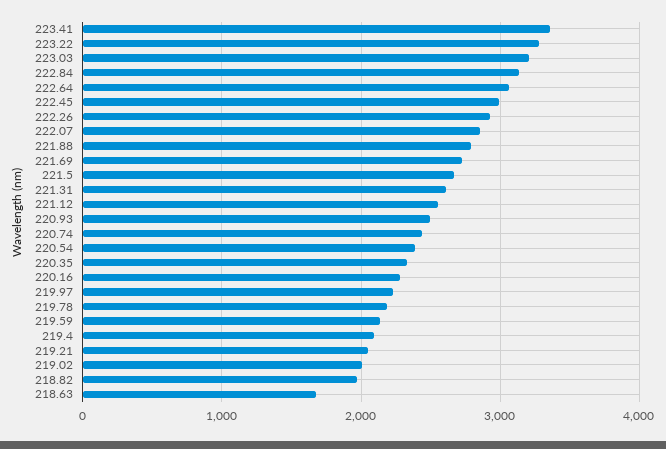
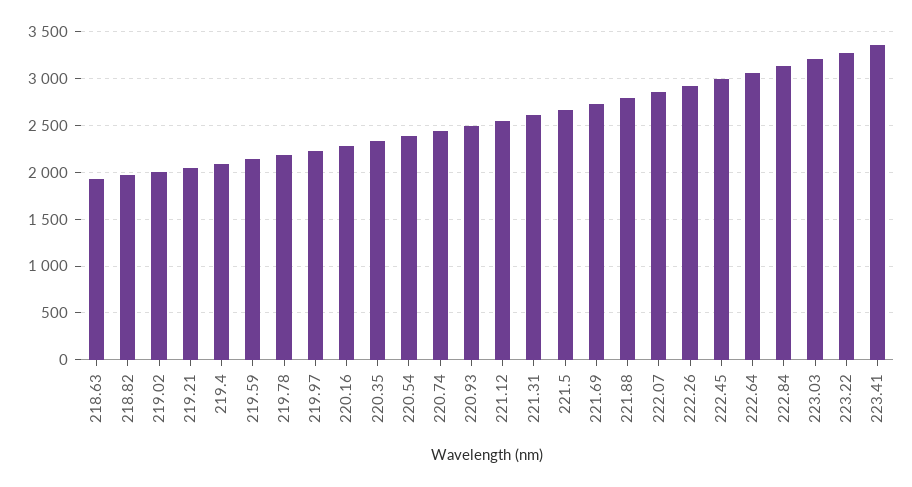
  {
    "223.41": 3400,
    "223.22": 3300,
    "223.03": 3200,
    "222.84": 3100,
    "222.64": 3100,
    "222.45": 3000,
    "222.26": 2900,
    "222.07": 2900,
    "221.88": 2800,
    "221.69": 2700,
    "221.5": 2700,
    "221.31": 2600,
    "221.12": 2600,
    "220.93": 2500,
    "220.74": 2400,
    "220.54": 2400,
    "220.35": 2300,
    "220.16": 2300,
    "219.97": 2200,
    "219.78": 2200,
    "219.59": 2100,
    "219.4": 2100,
    "219.21": 2000,
    "219.02": 2000,
    "218.82": 2000,
-   "218.63": 1700
+   "218.63": 1900
  }

